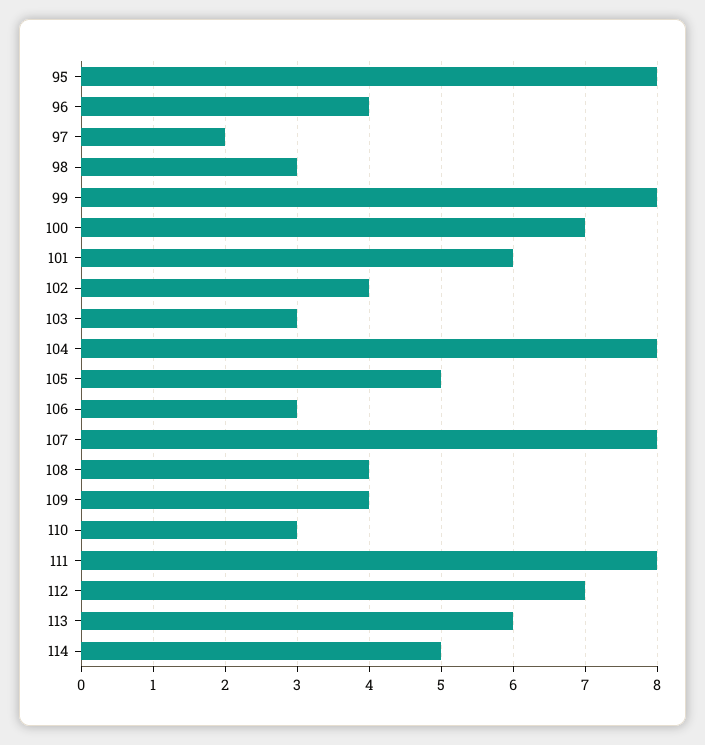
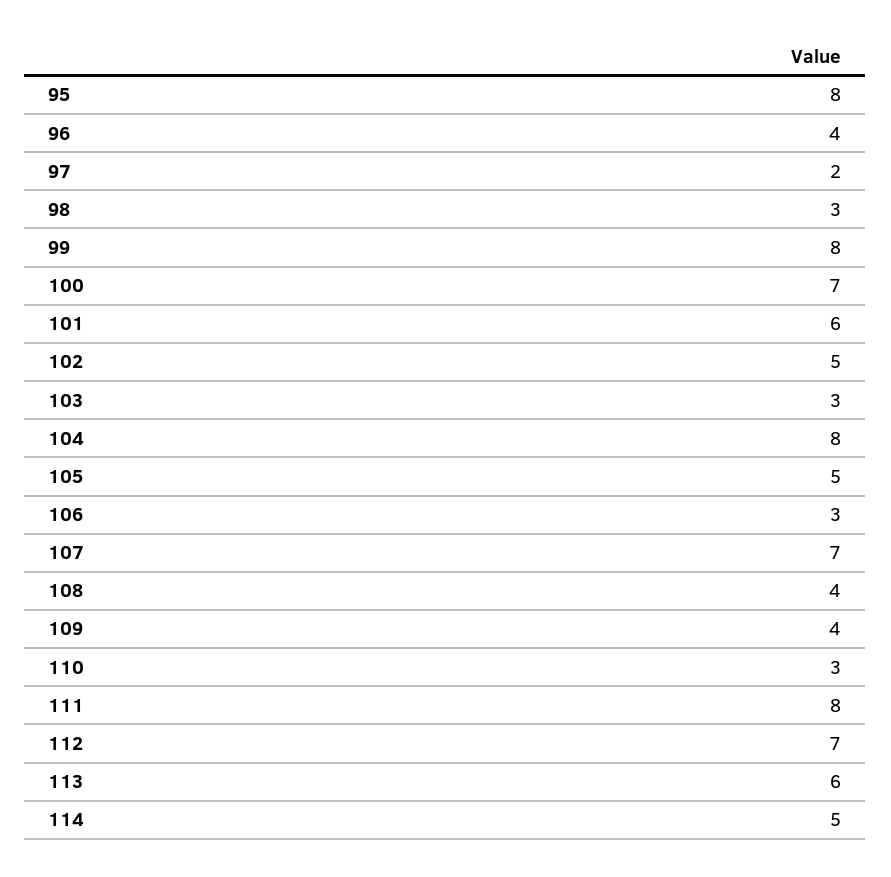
  {
    "95": 8,
    "96": 4,
    "97": 2,
    "98": 3,
    "99": 8,
    "100": 7,
    "101": 6,
-   "102": 4,
+   "102": 5,
    "103": 3,
    "104": 8,
    "105": 5,
    "106": 3,
-   "107": 8,
+   "107": 7,
    "108": 4,
    "109": 4,
    "110": 3,
    "111": 8,
    "112": 7,
    "113": 6,
    "114": 5
  }

